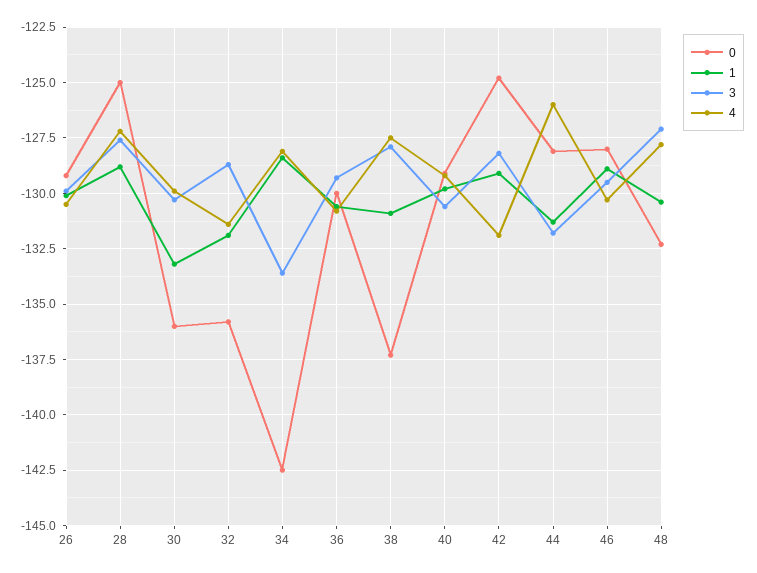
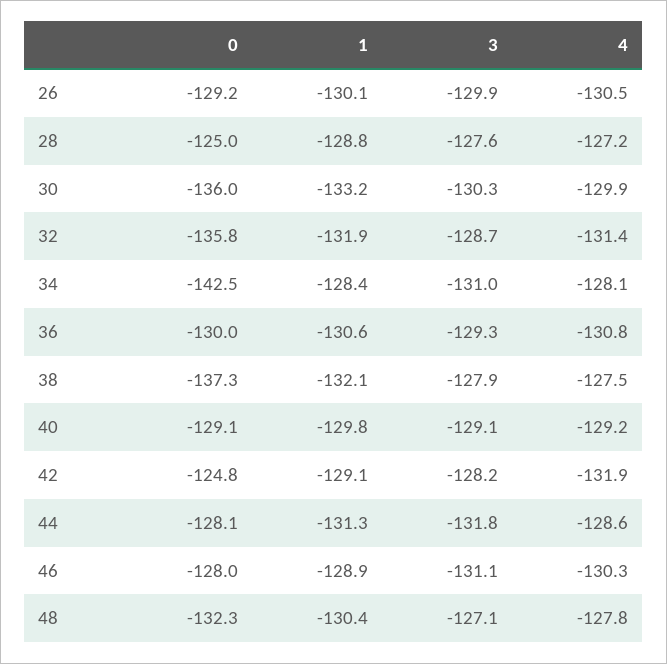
  {
    "0": {
      "26": -129.2,
      "28": -125,
      "30": -136,
      "32": -135.8,
      "34": -142.5,
      "36": -130,
      "38": -137.3,
      "40": -129.1,
      "42": -124.8,
      "44": -128.1,
      "46": -128,
      "48": -132.3
    },
    "1": {
      "26": -130.1,
      "28": -128.8,
      "30": -133.2,
      "32": -131.9,
      "34": -128.4,
      "36": -130.6,
-     "38": -131,
+     "38": -132.1,
      "40": -129.8,
      "42": -129.1,
      "44": -131.3,
      "46": -128.9,
      "48": -130.4
    },
    "3": {
      "26": -129.9,
      "28": -127.6,
      "30": -130.3,
      "32": -128.7,
-     "34": -133.5,
+     "34": -131,
      "36": -129.3,
      "38": -127.9,
-     "40": -130.5,
+     "40": -129.1,
      "42": -128.2,
      "44": -131.8,
-     "46": -129.5,
+     "46": -131.1,
      "48": -127.1
    },
    "4": {
      "26": -130.5,
      "28": -127.2,
      "30": -129.9,
      "32": -131.4,
      "34": -128.1,
      "36": -130.8,
      "38": -127.5,
      "40": -129.2,
      "42": -131.9,
-     "44": -126,
+     "44": -128.6,
      "46": -130.3,
      "48": -127.8
    }
  }

